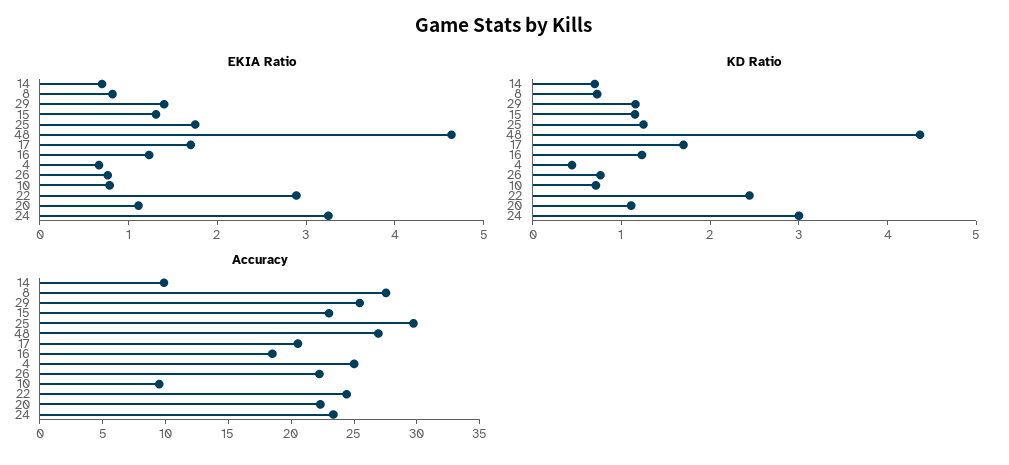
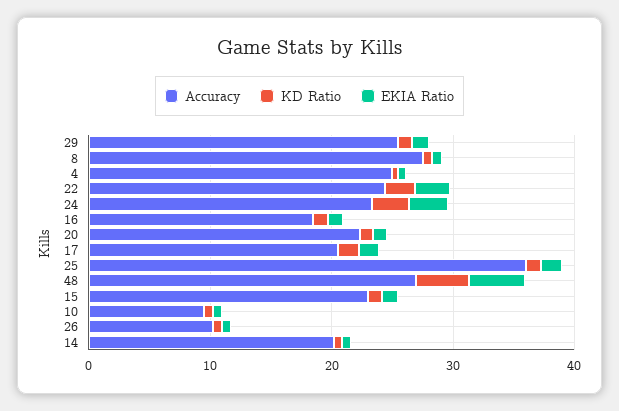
  {
    "EKIA Ratio": {
      "14": 0.8,
      "8": 0.8,
      "29": 1.4,
      "15": 1.4,
      "25": 1.8,
      "48": 4.6,
      "17": 1.8,
      "16": 1.2,
      "4": 0.6,
      "26": 0.8,
      "10": 0.8,
      "22": 2.8,
      "20": 1.2,
      "24": 3.2
    },
    "KD Ratio": {
      "14": 0.8,
      "8": 0.8,
      "29": 1.2,
      "15": 1.2,
      "25": 1.2,
      "48": 4.4,
      "17": 1.8,
      "16": 1.2,
      "4": 0.4,
      "26": 0.8,
      "10": 0.8,
      "22": 2.4,
      "20": 1.2,
      "24": 3
    },
    "Accuracy": {
-     "14": 10,
+     "14": 20,
      "8": 28,
      "29": 25,
      "15": 23,
-     "25": 30,
+     "25": 36,
      "48": 27,
      "17": 21,
      "16": 19,
      "4": 25,
-     "26": 22,
+     "26": 10,
      "10": 10,
      "22": 24,
      "20": 22,
      "24": 23
    }
  }

